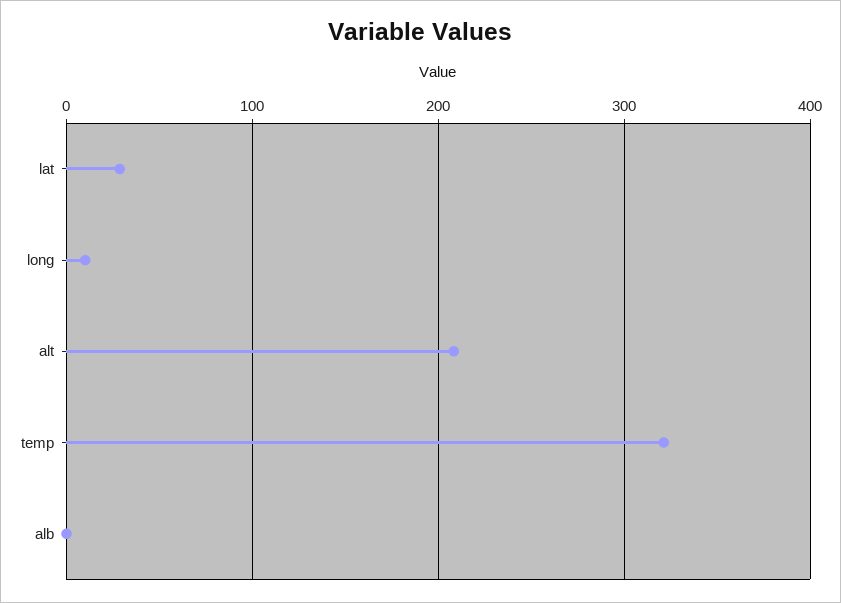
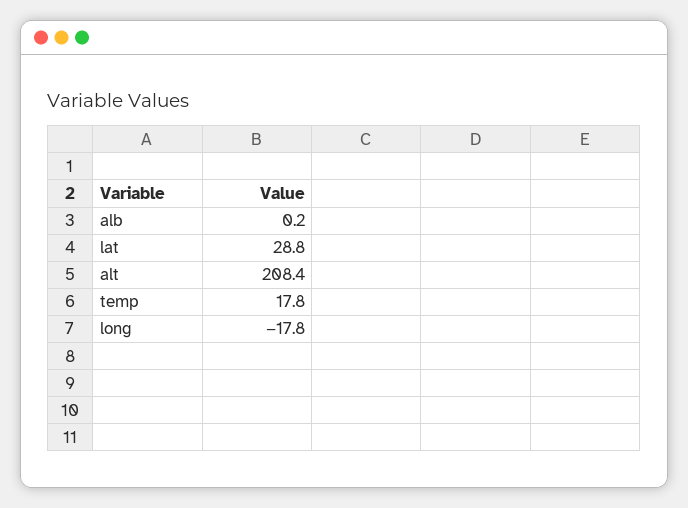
  {
    "lat": 28.8,
-   "long": 10,
+   "long": -17.8,
    "alt": 208.4,
-   "temp": 320,
+   "temp": 17.8,
    "alb": 0.2
  }

